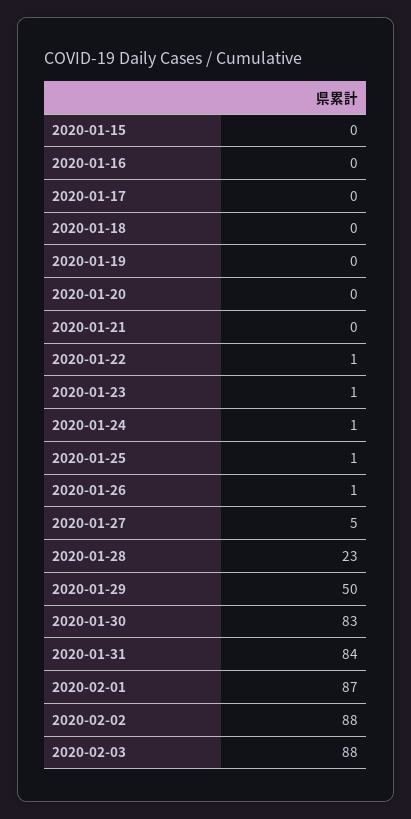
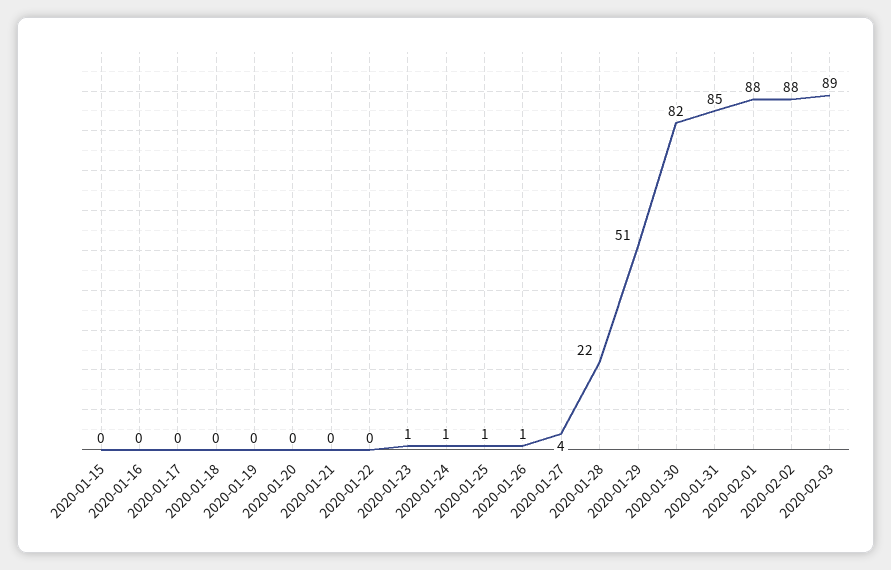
  {
    "2020-01-15": 0,
    "2020-01-16": 0,
    "2020-01-17": 0,
    "2020-01-18": 0,
    "2020-01-19": 0,
    "2020-01-20": 0,
    "2020-01-21": 0,
-   "2020-01-22": 1,
+   "2020-01-22": 0,
    "2020-01-23": 1,
    "2020-01-24": 1,
    "2020-01-25": 1,
    "2020-01-26": 1,
-   "2020-01-27": 5,
+   "2020-01-27": 4,
-   "2020-01-28": 23,
+   "2020-01-28": 22,
-   "2020-01-29": 50,
+   "2020-01-29": 51,
-   "2020-01-30": 83,
+   "2020-01-30": 82,
-   "2020-01-31": 84,
+   "2020-01-31": 85,
-   "2020-02-01": 87,
+   "2020-02-01": 88,
    "2020-02-02": 88,
-   "2020-02-03": 88
+   "2020-02-03": 89
  }

